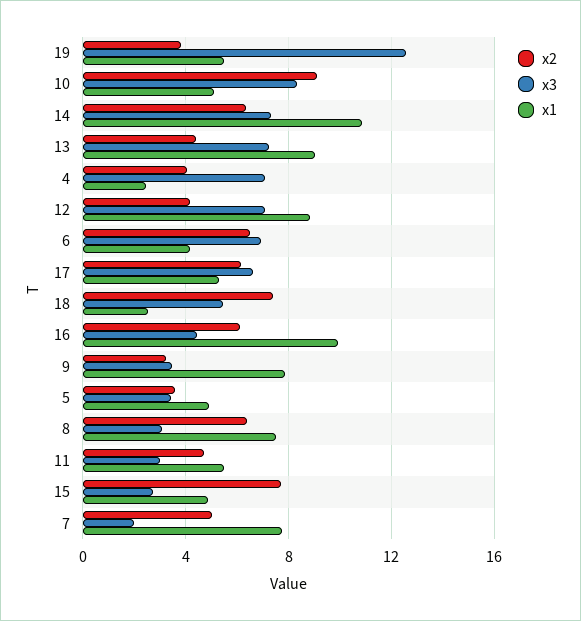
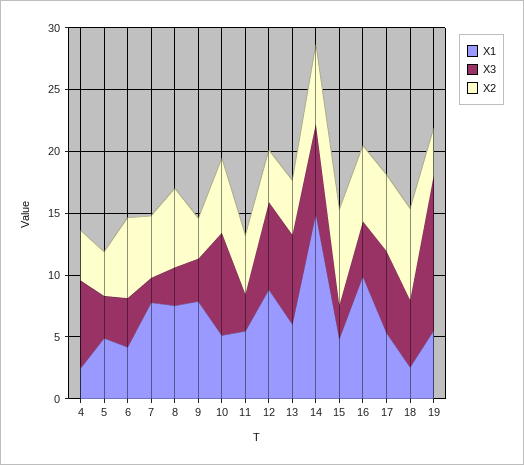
  {
    "x2": {
      "19": 4,
-     "10": 9,
+     "10": 6,
      "14": 6.5,
      "13": 4.5,
      "4": 4,
      "12": 4,
      "6": 6.5,
      "17": 6,
      "18": 7.5,
      "16": 6,
      "9": 3,
      "5": 3.5,
      "8": 6.5,
      "11": 4.5,
      "15": 7.5,
      "7": 5
    },
    "x3": {
      "19": 12.5,
      "10": 8.5,
      "14": 7.5,
      "13": 7.5,
      "4": 7,
      "12": 7,
-     "6": 7,
+     "6": 4,
      "17": 6.5,
      "18": 5.5,
      "16": 4.5,
      "9": 3.5,
      "5": 3.5,
      "8": 3,
      "11": 3,
      "15": 2.5,
      "7": 2
    },
    "x1": {
      "19": 5.5,
      "10": 5,
-     "14": 11,
+     "14": 15,
-     "13": 9,
+     "13": 6,
      "4": 2.5,
      "12": 9,
      "6": 4,
      "17": 5.5,
      "18": 2.5,
      "16": 10,
      "9": 8,
      "5": 5,
      "8": 7.5,
      "11": 5.5,
      "15": 5,
      "7": 8
    }
  }

